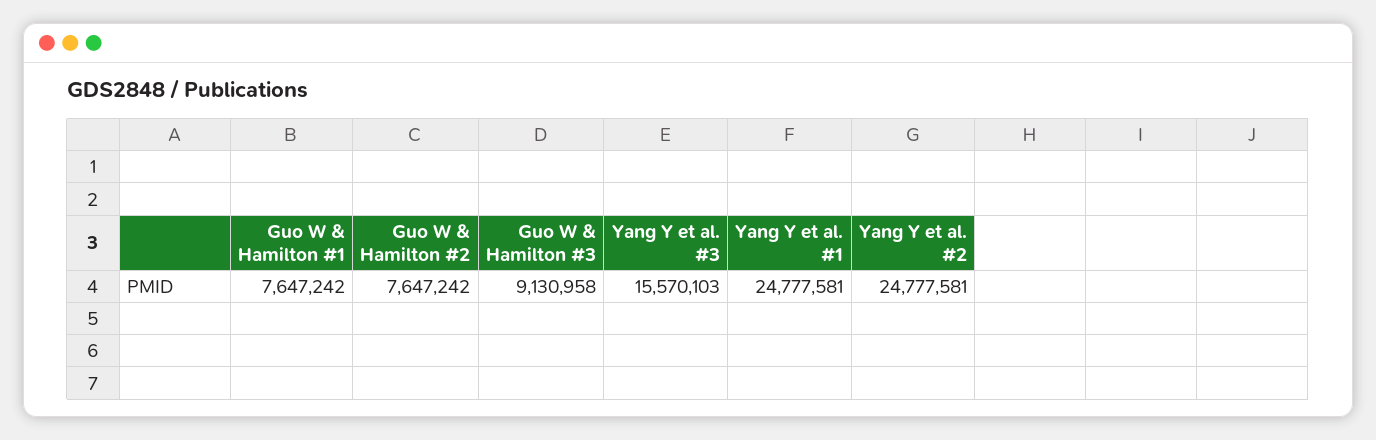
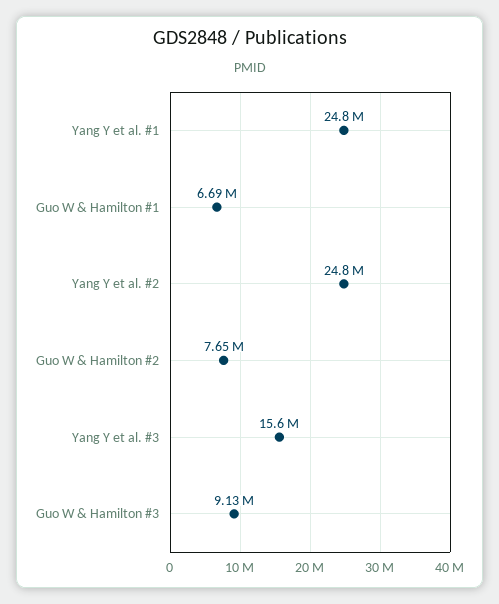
  {
-   "Guo W & Hamilton #1": 7647242,
+   "Guo W & Hamilton #1": 6690000,
    "Guo W & Hamilton #2": 7647242,
    "Guo W & Hamilton #3": 9130958,
    "Yang Y et al. #3": 15570103,
    "Yang Y et al. #1": 24777581,
    "Yang Y et al. #2": 24777581
  }

